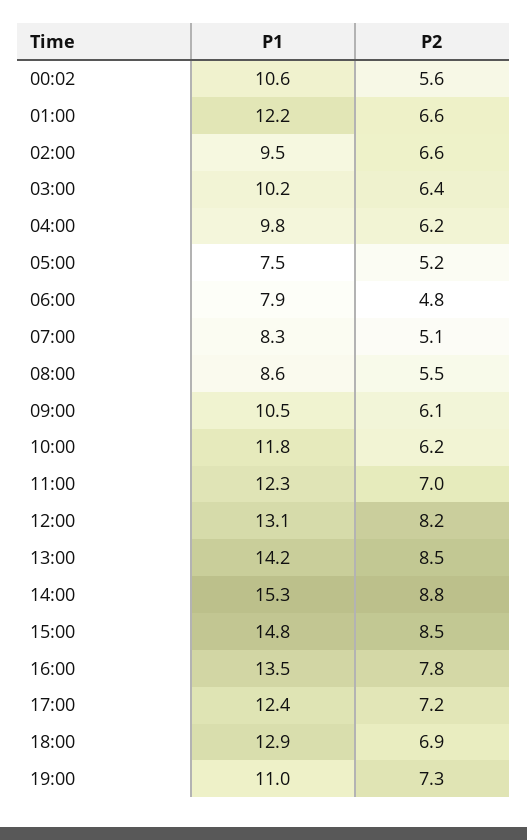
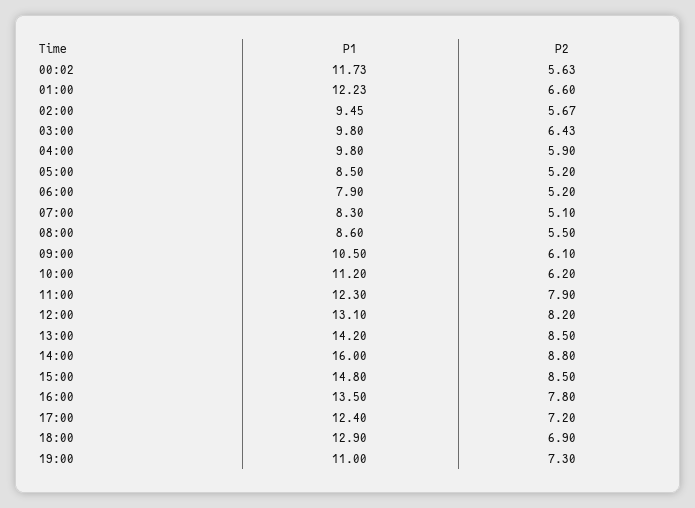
  {
    "P1": {
-     "00:02": 10.6,
+     "00:02": 11.73,
      "01:00": 12.23,
      "02:00": 9.45,
-     "03:00": 10.2,
+     "03:00": 9.8,
      "04:00": 9.8,
-     "05:00": 7.5,
+     "05:00": 8.5,
      "06:00": 7.9,
      "07:00": 8.3,
      "08:00": 8.6,
      "09:00": 10.5,
-     "10:00": 11.8,
+     "10:00": 11.2,
      "11:00": 12.3,
      "12:00": 13.1,
      "13:00": 14.2,
-     "14:00": 15.3,
+     "14:00": 16,
      "15:00": 14.8,
      "16:00": 13.5,
      "17:00": 12.4,
      "18:00": 12.9,
      "19:00": 11
    },
    "P2": {
      "00:02": 5.63,
      "01:00": 6.6,
-     "02:00": 6.6,
+     "02:00": 5.67,
      "03:00": 6.43,
-     "04:00": 6.2,
+     "04:00": 5.9,
      "05:00": 5.2,
-     "06:00": 4.8,
+     "06:00": 5.2,
      "07:00": 5.1,
      "08:00": 5.5,
      "09:00": 6.1,
      "10:00": 6.2,
-     "11:00": 7,
+     "11:00": 7.9,
      "12:00": 8.2,
      "13:00": 8.5,
      "14:00": 8.8,
      "15:00": 8.5,
      "16:00": 7.8,
      "17:00": 7.2,
      "18:00": 6.9,
      "19:00": 7.3
    }
  }

